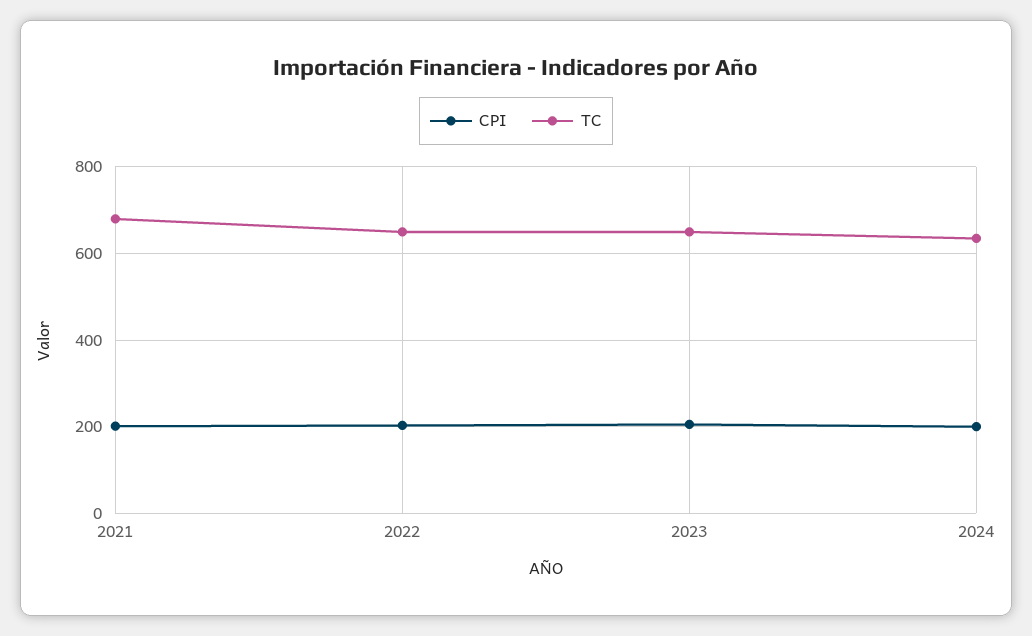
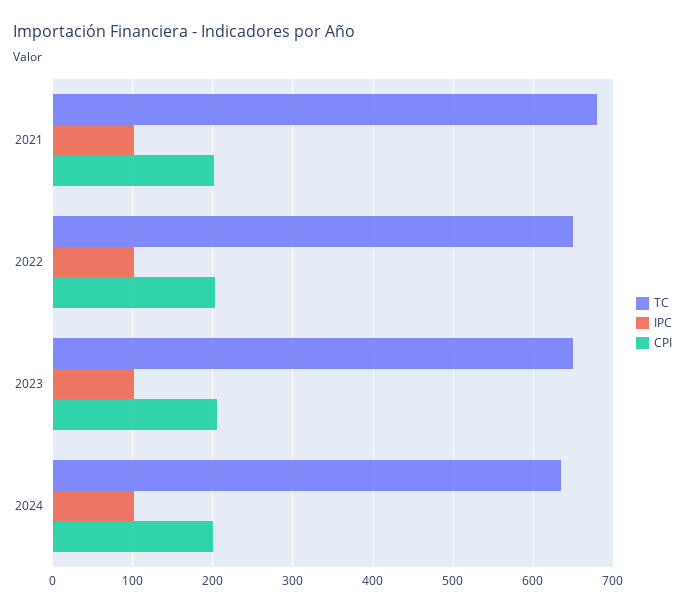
  {
    "CPI": {
      "2021": 200,
      "2022": 200,
      "2023": 210,
      "2024": 200
    },
    "TC": {
      "2021": 680,
      "2022": 650,
      "2023": 650,
      "2024": 640
-   }
+   },
+   "IPC": {
+     "2021": 100,
+     "2022": 100,
+     "2023": 100,
+     "2024": 100
+   }
  }

